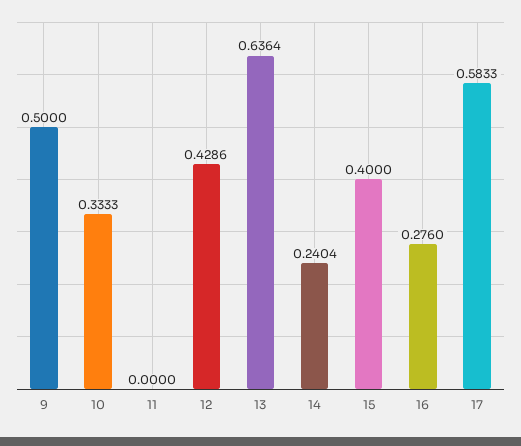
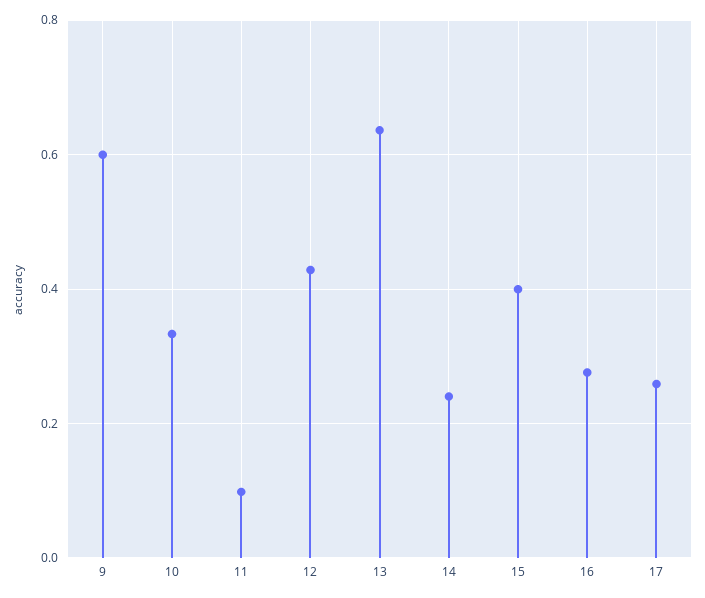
  {
-   "9": 0.5,
+   "9": 0.6,
    "10": 0.3333,
-   "11": 0,
+   "11": 0.1,
    "12": 0.4286,
    "13": 0.6364,
    "14": 0.2404,
    "15": 0.4,
    "16": 0.276,
-   "17": 0.5833
+   "17": 0.26
  }

